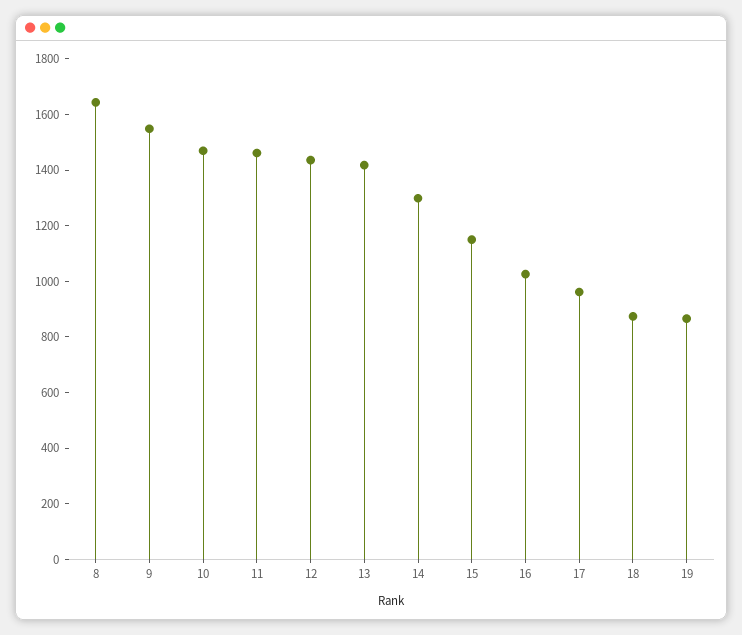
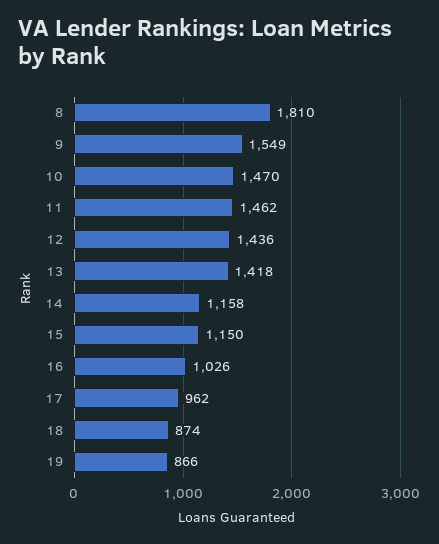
  {
-   "8": 1650,
+   "8": 1810,
    "9": 1549,
    "10": 1470,
    "11": 1462,
    "12": 1436,
    "13": 1418,
-   "14": 1300,
+   "14": 1158,
    "15": 1150,
    "16": 1026,
    "17": 962,
    "18": 874,
    "19": 866
  }

